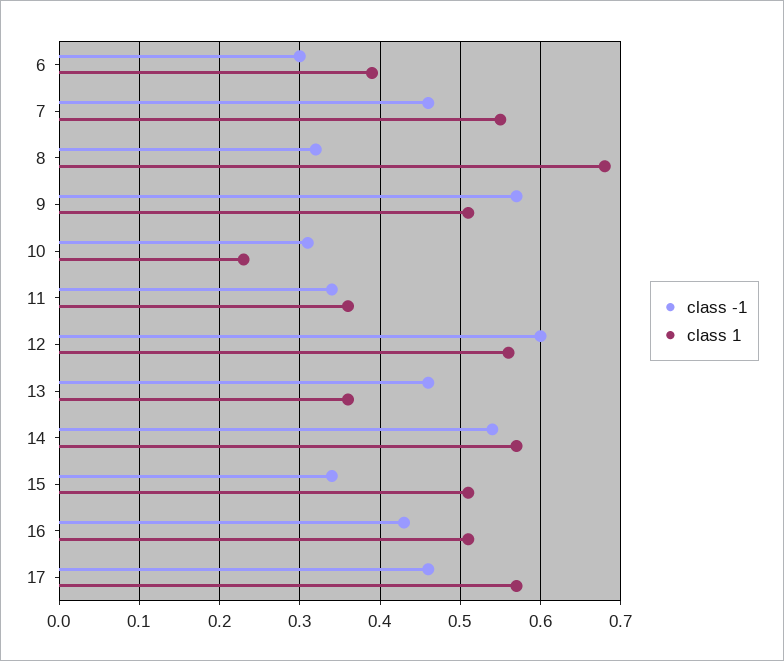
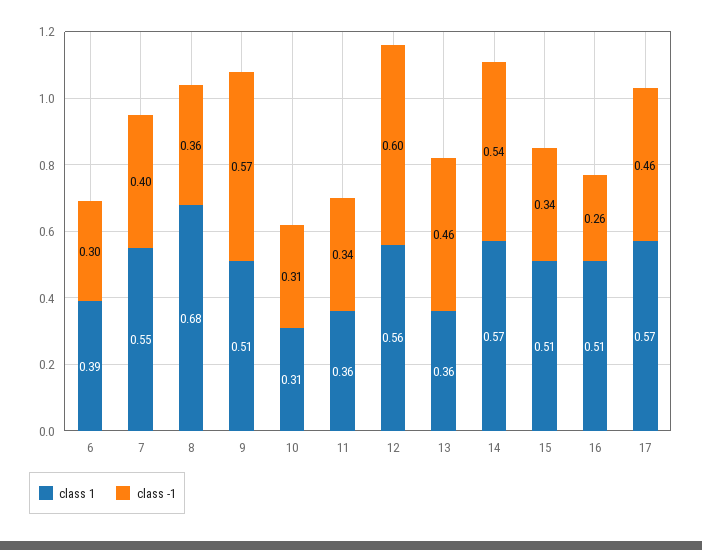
  {
    "class -1": {
      "6": 0.3,
-     "7": 0.46,
+     "7": 0.4,
-     "8": 0.32,
+     "8": 0.36,
      "9": 0.57,
      "10": 0.31,
      "11": 0.34,
      "12": 0.6,
      "13": 0.46,
      "14": 0.54,
      "15": 0.34,
-     "16": 0.43,
+     "16": 0.26,
      "17": 0.46
    },
    "class 1": {
      "6": 0.39,
      "7": 0.55,
      "8": 0.68,
      "9": 0.51,
-     "10": 0.23,
+     "10": 0.31,
      "11": 0.36,
      "12": 0.56,
      "13": 0.36,
      "14": 0.57,
      "15": 0.51,
      "16": 0.51,
      "17": 0.57
    }
  }

